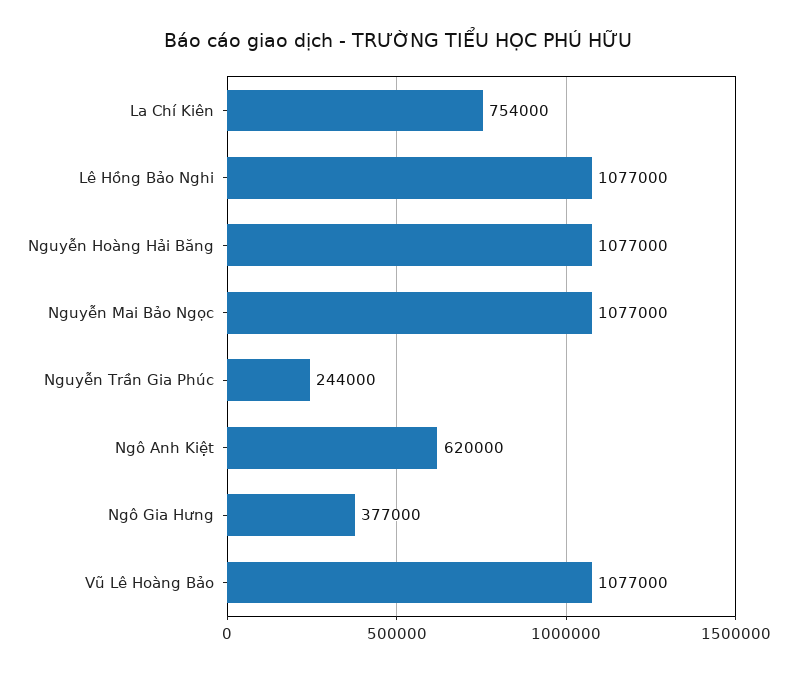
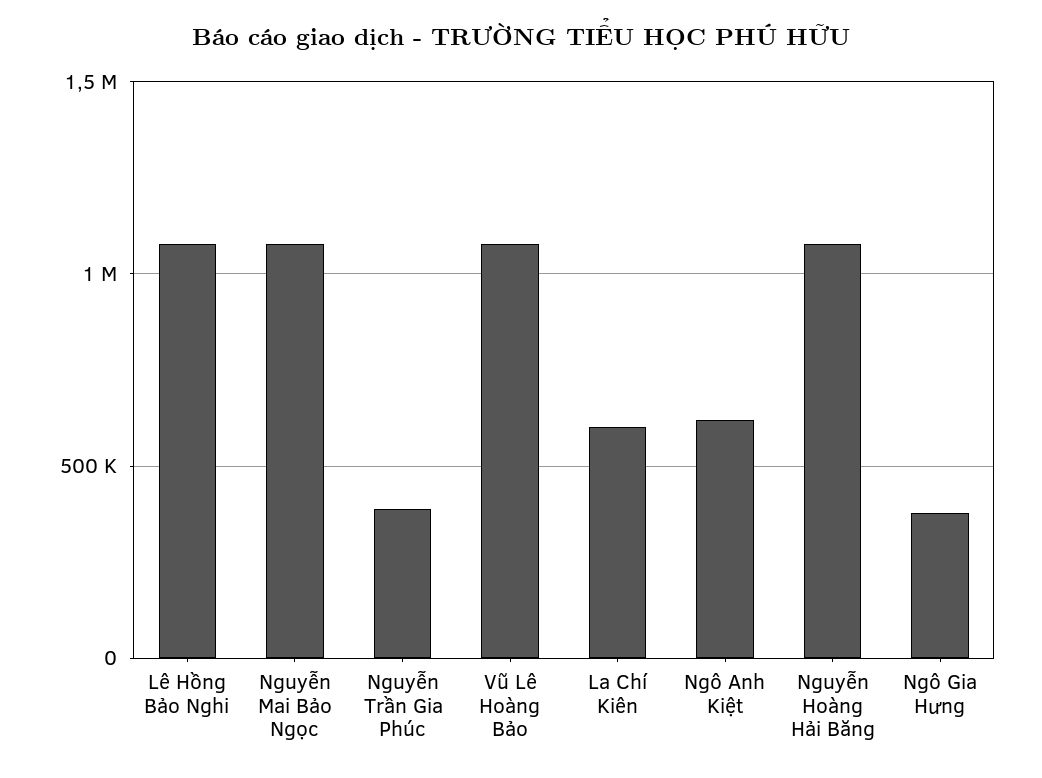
  {
-   "La Chí Kiên": 754000,
+   "La Chí Kiên": 600000,
    "Lê Hồng Bảo Nghi": 1077000,
    "Nguyễn Hoàng Hải Băng": 1077000,
    "Nguyễn Mai Bảo Ngọc": 1077000,
-   "Nguyễn Trần Gia Phúc": 244000,
+   "Nguyễn Trần Gia Phúc": 400000,
    "Ngô Anh Kiệt": 620000,
    "Ngô Gia Hưng": 377000,
    "Vũ Lê Hoàng Bảo": 1077000
  }

